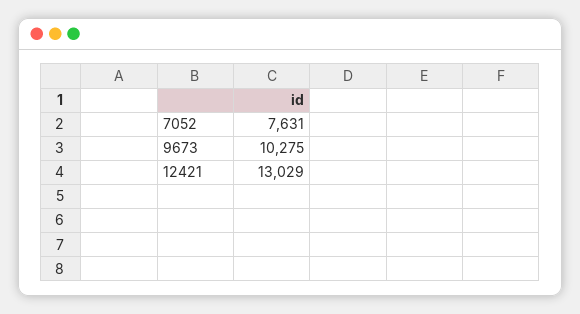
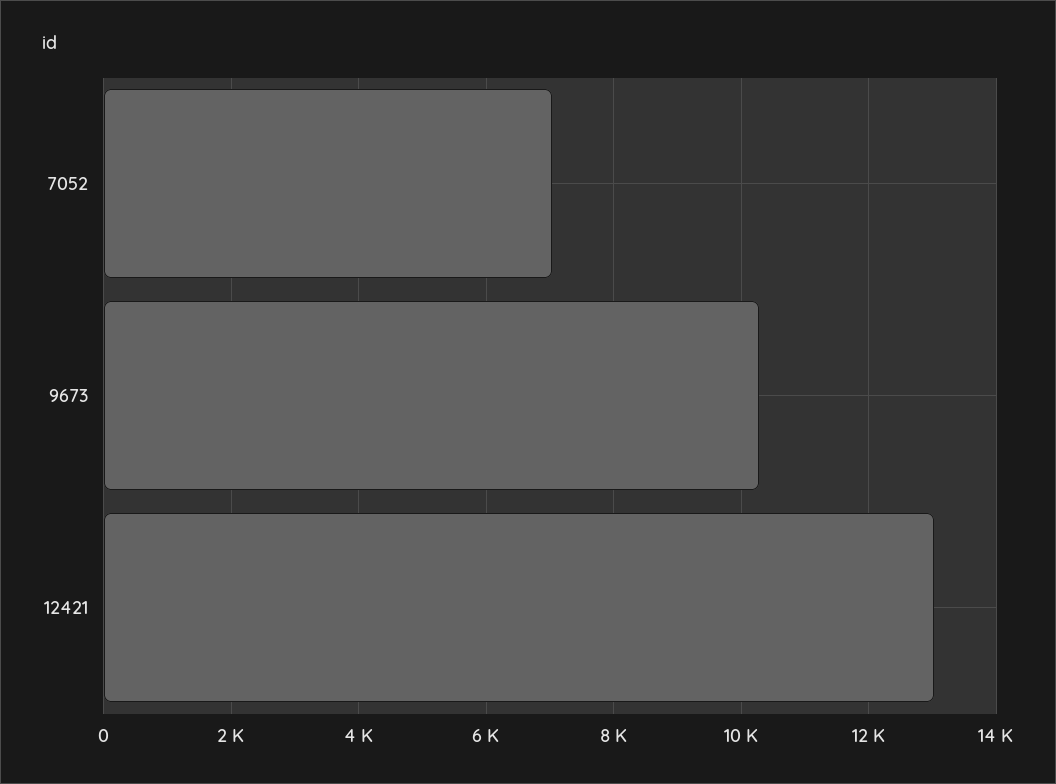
  {
-   "7052": 7631,
+   "7052": 7000,
    "9673": 10275,
    "12421": 13029
  }

